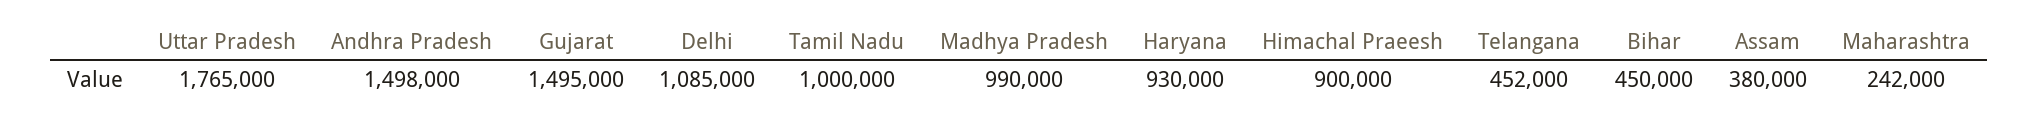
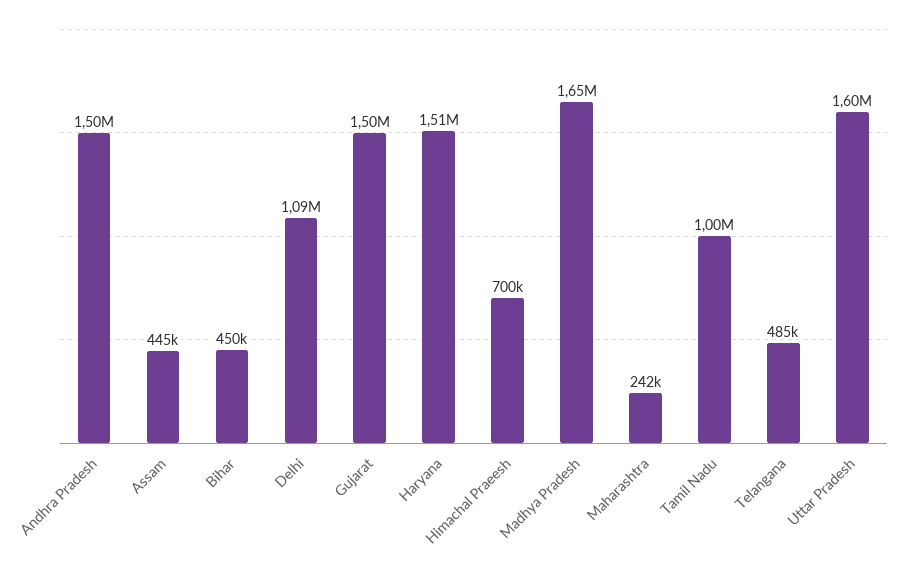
  {
-   "Uttar Pradesh": 1765000,
+   "Uttar Pradesh": 1600000,
    "Andhra Pradesh": 1498000,
    "Gujarat": 1495000,
    "Delhi": 1085000,
    "Tamil Nadu": 1000000,
-   "Madhya Pradesh": 990000,
+   "Madhya Pradesh": 1650000,
-   "Haryana": 930000,
+   "Haryana": 1510000,
-   "Himachal Praeesh": 900000,
+   "Himachal Praeesh": 700000,
-   "Telangana": 452000,
+   "Telangana": 485000,
    "Bihar": 450000,
-   "Assam": 380000,
+   "Assam": 445000,
    "Maharashtra": 242000
  }

